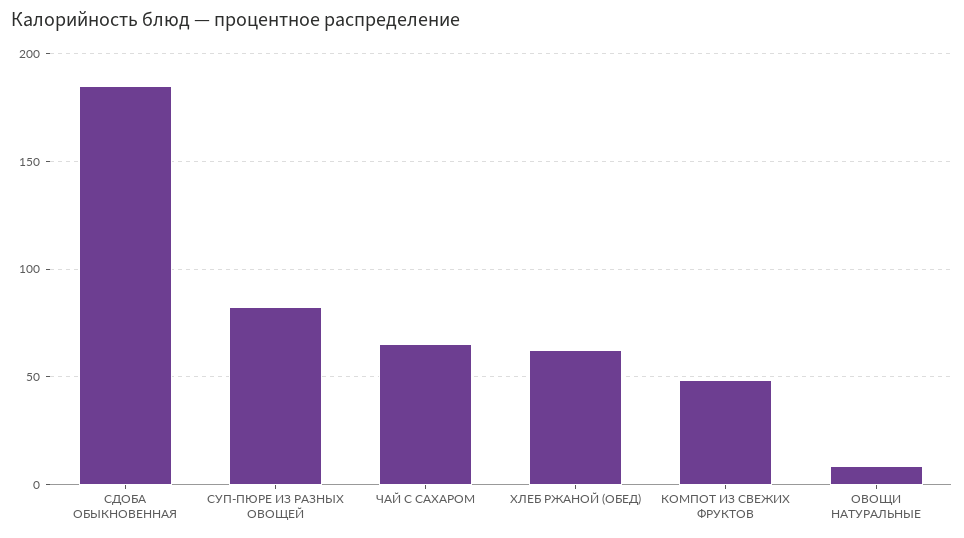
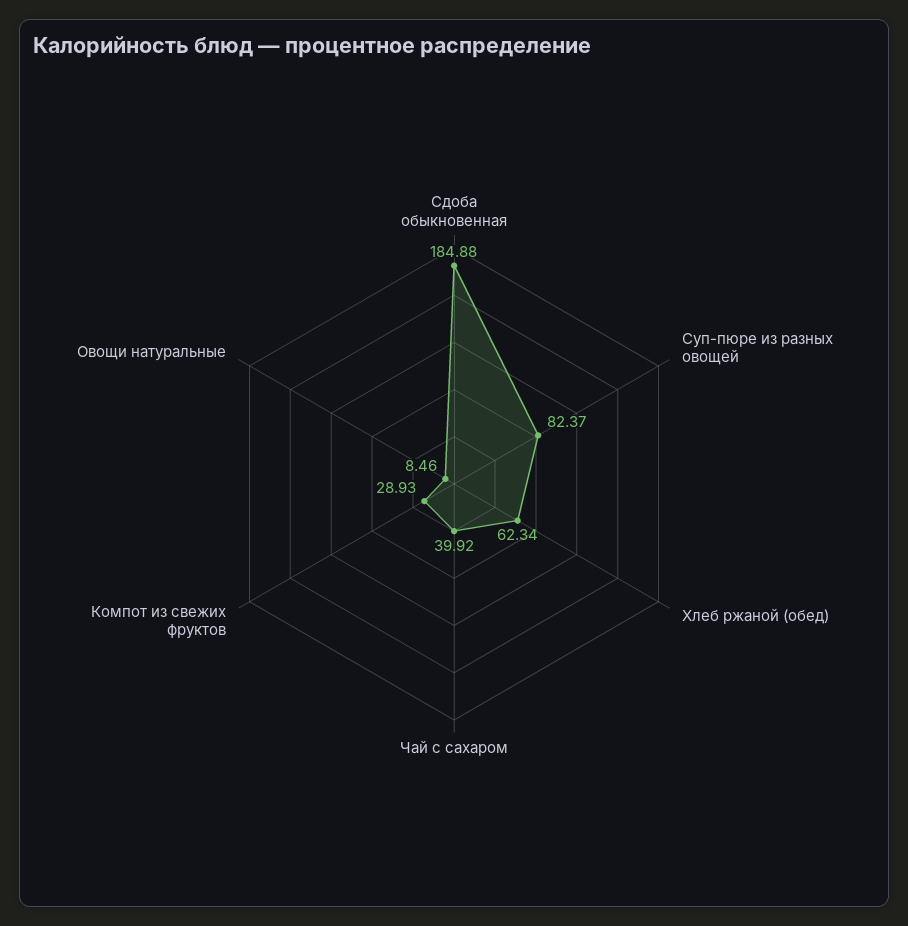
  {
    "СДОБА ОБЫКНОВЕННАЯ": 184.88,
    "СУП-ПЮРЕ ИЗ РАЗНЫХ ОВОЩЕЙ": 82.37,
-   "ЧАЙ С САХАРОМ": 65,
+   "ЧАЙ С САХАРОМ": 39.92,
    "ХЛЕБ РЖАНОЙ (ОБЕД)": 62.34,
-   "КОМПОТ ИЗ СВЕЖИХ ФРУКТОВ": 50,
+   "КОМПОТ ИЗ СВЕЖИХ ФРУКТОВ": 28.93,
    "ОВОЩИ НАТУРАЛЬНЫЕ": 8.46
  }

